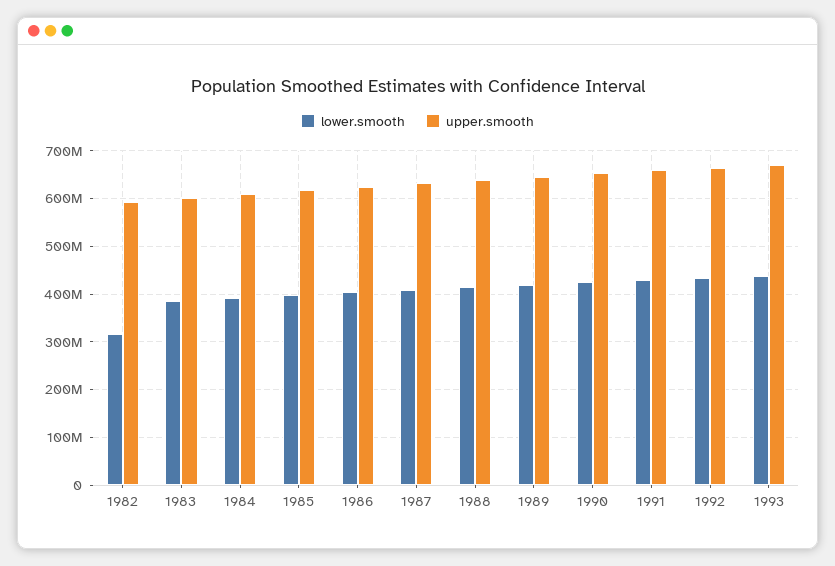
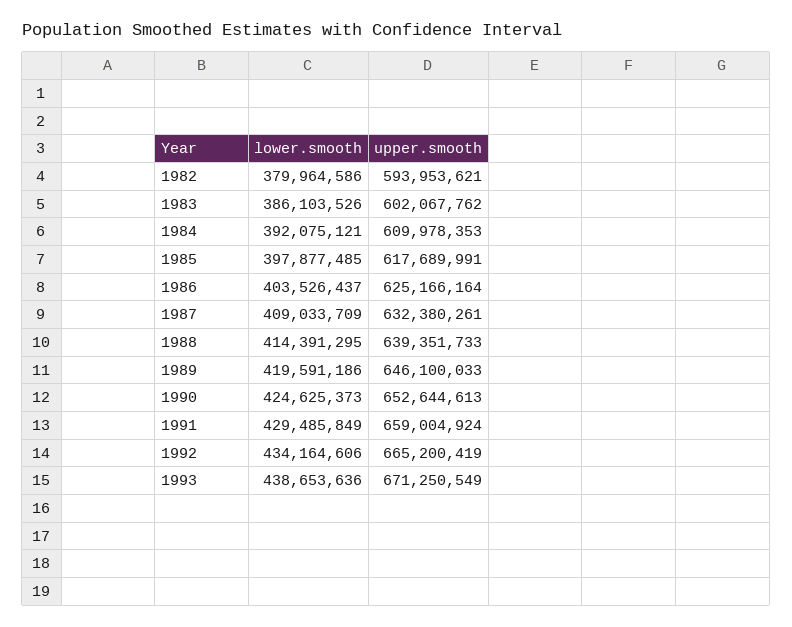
  {
    "lower.smooth": {
-     "1982": 320000000,
+     "1982": 379964586,
      "1983": 386103526,
      "1984": 392075121,
      "1985": 397877485,
      "1986": 403526437,
      "1987": 409033709,
      "1988": 414391295,
      "1989": 419591186,
      "1990": 424625373,
      "1991": 429485849,
      "1992": 434164606,
      "1993": 438653636
    },
    "upper.smooth": {
      "1982": 593953621,
      "1983": 602067762,
      "1984": 609978353,
      "1985": 617689991,
      "1986": 625166164,
      "1987": 632380261,
      "1988": 639351733,
      "1989": 646100033,
      "1990": 652644613,
      "1991": 659004924,
      "1992": 665200419,
      "1993": 671250549
    }
  }

